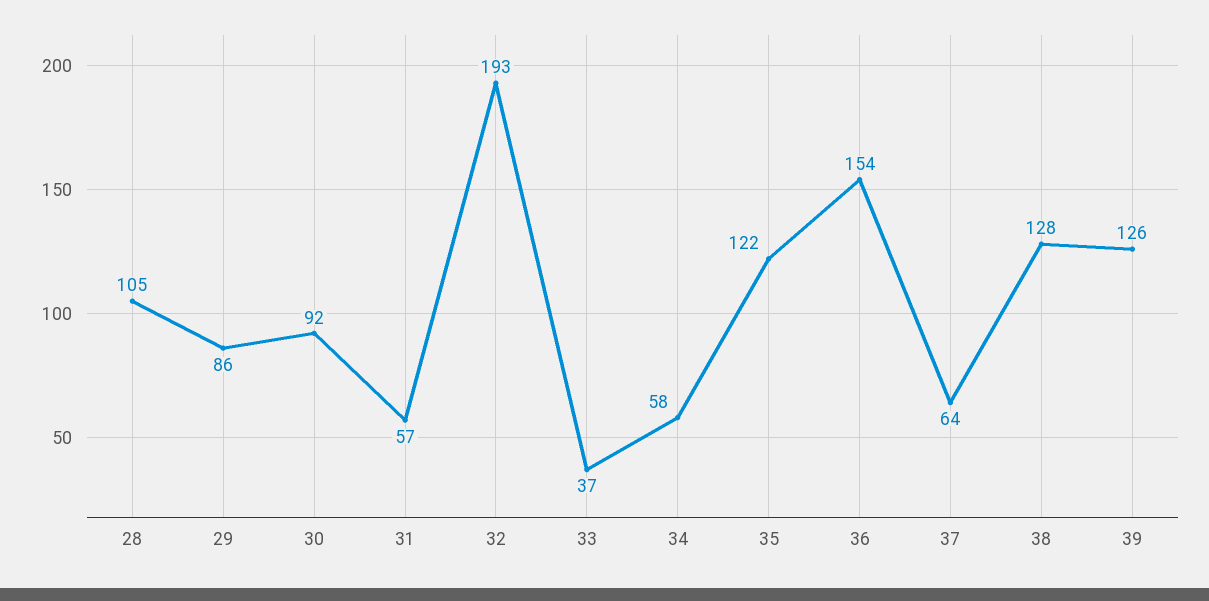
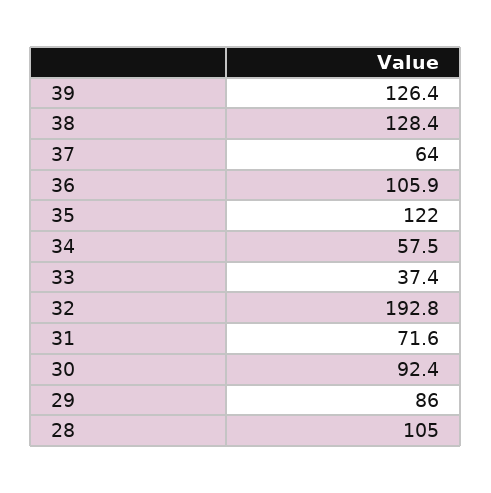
  {
    "28": 105,
    "29": 86,
    "30": 92.4,
-   "31": 57,
+   "31": 71.6,
    "32": 192.8,
    "33": 37.4,
    "34": 57.5,
    "35": 122,
-   "36": 154,
+   "36": 105.9,
    "37": 64,
    "38": 128.4,
    "39": 126.4
  }

